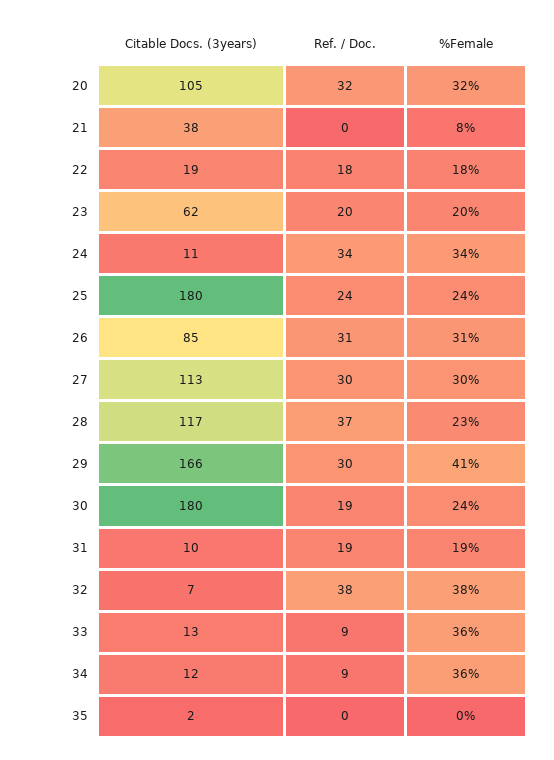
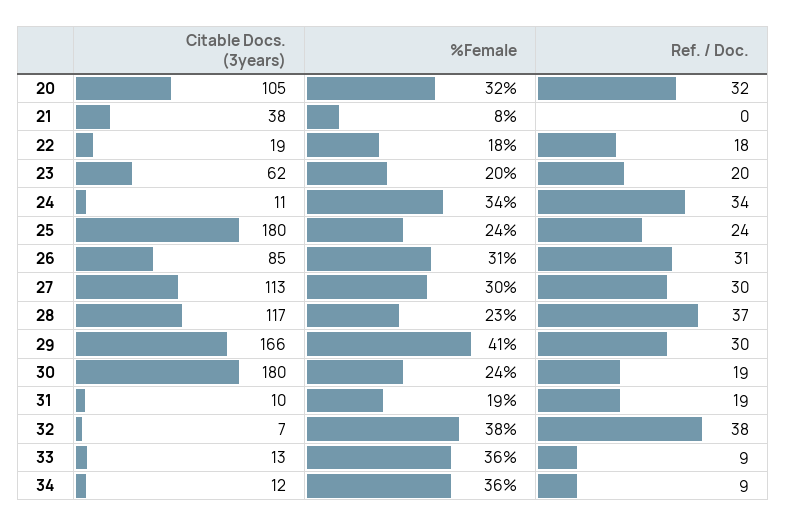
  {
    "Citable Docs. (3years)": {
      "20": 105,
      "21": 38,
      "22": 19,
      "23": 62,
      "24": 11,
      "25": 180,
      "26": 85,
      "27": 113,
      "28": 117,
      "29": 166,
      "30": 180,
      "31": 10,
      "32": 7,
      "33": 13,
-     "34": 12,
+     "34": 12
-     "35": 2
    },
    "Ref. / Doc.": {
      "20": 32,
      "21": 0,
      "22": 18,
      "23": 20,
      "24": 34,
      "25": 24,
      "26": 31,
      "27": 30,
      "28": 37,
      "29": 30,
      "30": 19,
      "31": 19,
      "32": 38,
      "33": 9,
-     "34": 9,
+     "34": 9
-     "35": 0
    },
    "%Female": {
      "20": 32,
      "21": 8,
      "22": 18,
      "23": 20,
      "24": 34,
      "25": 24,
      "26": 31,
      "27": 30,
      "28": 23,
      "29": 41,
      "30": 24,
      "31": 19,
      "32": 38,
      "33": 36,
-     "34": 36,
+     "34": 36
-     "35": 0
    }
  }

